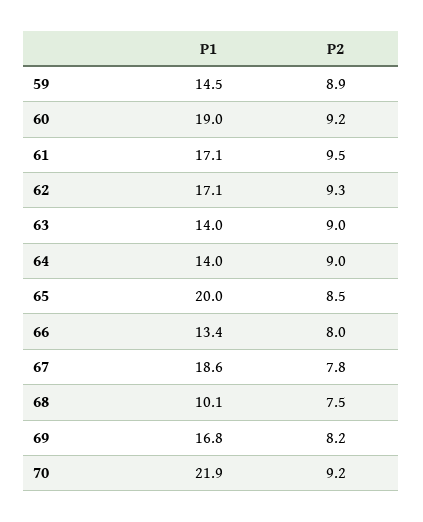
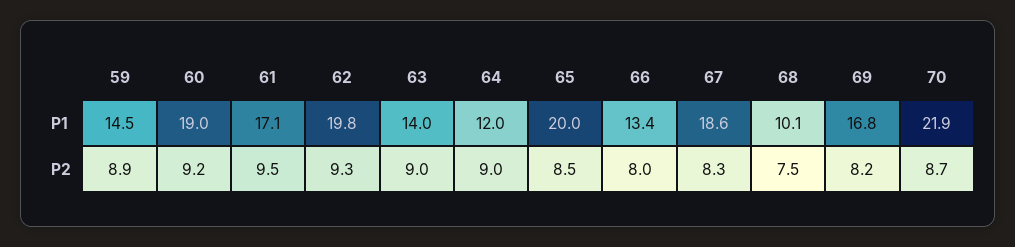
  {
    "P1": {
      "59": 14.5,
      "60": 19,
      "61": 17.1,
-     "62": 17.1,
+     "62": 19.8,
      "63": 14,
-     "64": 14,
+     "64": 12,
      "65": 20,
      "66": 13.4,
      "67": 18.6,
      "68": 10.1,
      "69": 16.8,
      "70": 21.9
    },
    "P2": {
      "59": 8.9,
      "60": 9.2,
      "61": 9.5,
      "62": 9.3,
      "63": 9,
      "64": 9,
      "65": 8.5,
      "66": 8,
-     "67": 7.8,
+     "67": 8.3,
      "68": 7.5,
      "69": 8.2,
-     "70": 9.2
+     "70": 8.7
    }
  }

